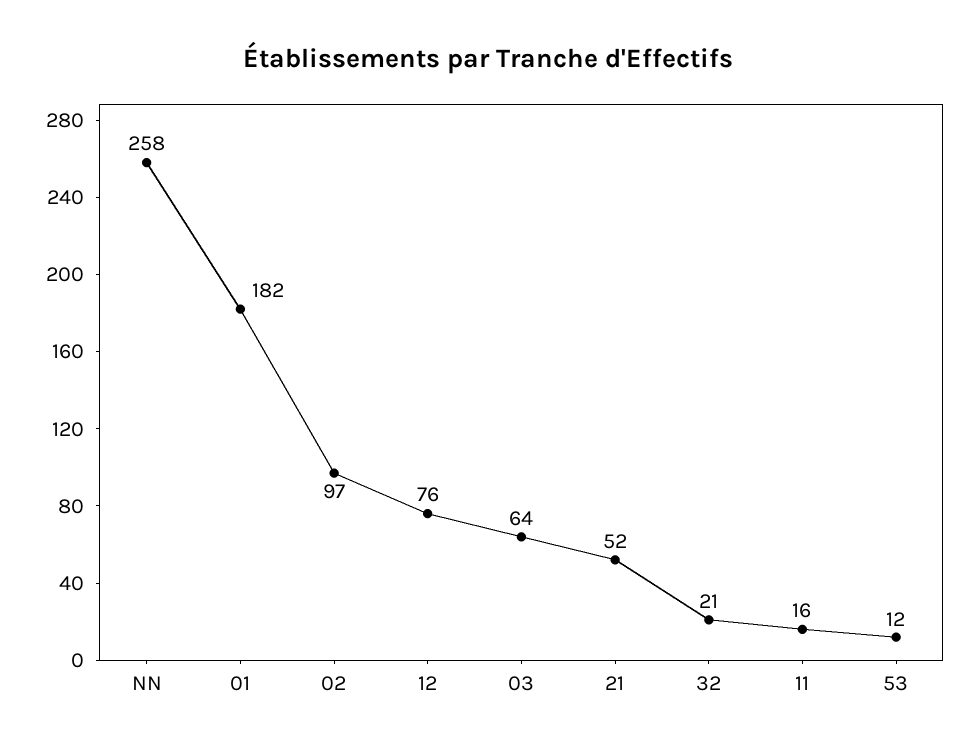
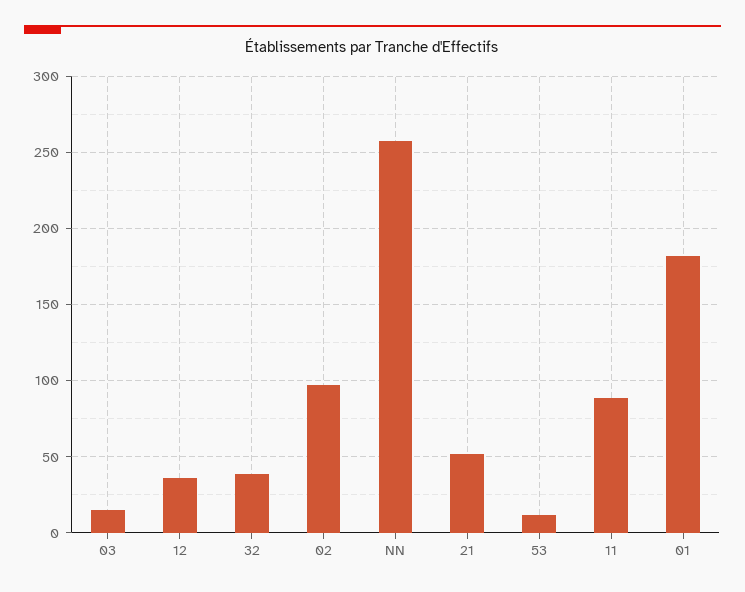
  {
    "NN": 258,
    "01": 182,
    "02": 97,
-   "12": 76,
+   "12": 35,
-   "03": 64,
+   "03": 15,
    "21": 52,
-   "32": 21,
+   "32": 40,
-   "11": 16,
+   "11": 90,
    "53": 12
  }

